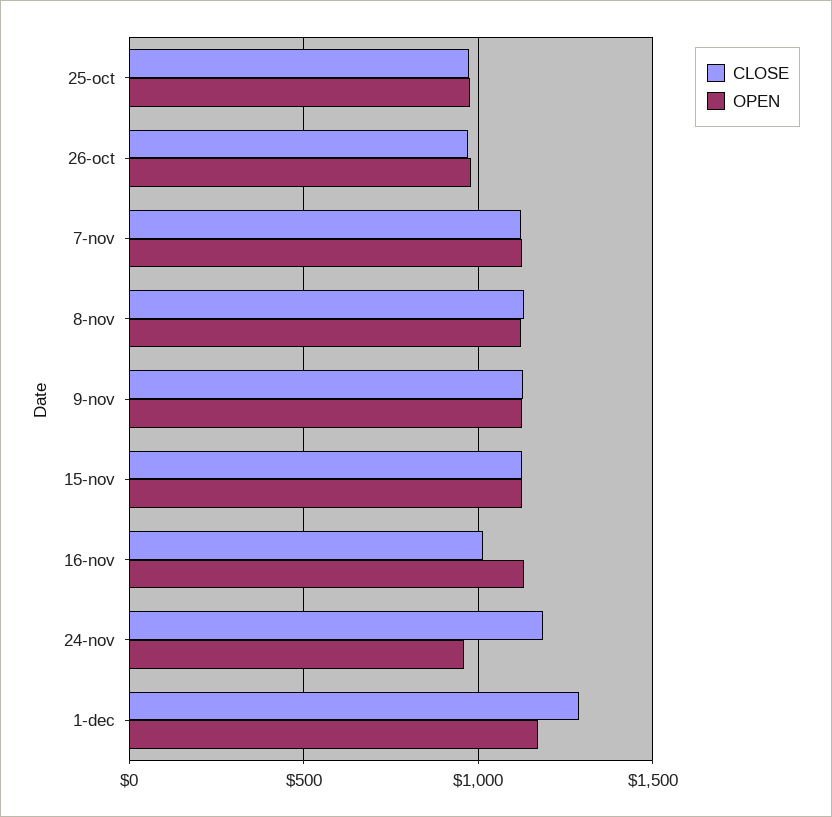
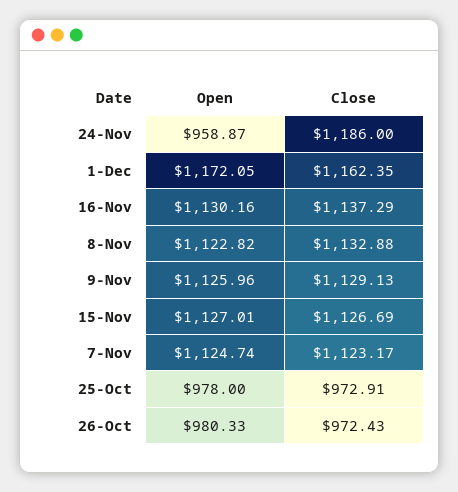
  {
    "CLOSE": {
      "25-oct": 972.91,
      "26-oct": 972.43,
      "7-nov": 1123.17,
      "8-nov": 1132.88,
      "9-nov": 1129.13,
      "15-nov": 1126.69,
-     "16-nov": 1000,
+     "16-nov": 1137.29,
      "24-nov": 1186,
-     "1-dec": 1300
+     "1-dec": 1162.35
    },
    "OPEN": {
      "25-oct": 978,
      "26-oct": 980.33,
      "7-nov": 1124.74,
      "8-nov": 1122.82,
      "9-nov": 1125.96,
      "15-nov": 1127.01,
      "16-nov": 1130.16,
      "24-nov": 958.87,
      "1-dec": 1172.05
    }
  }

